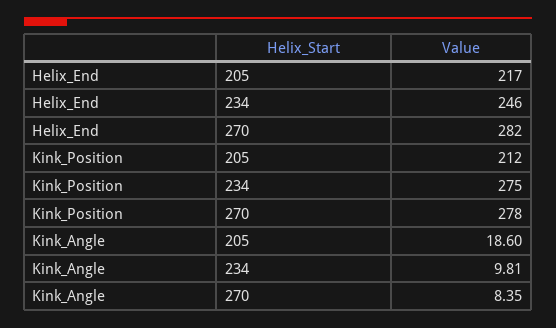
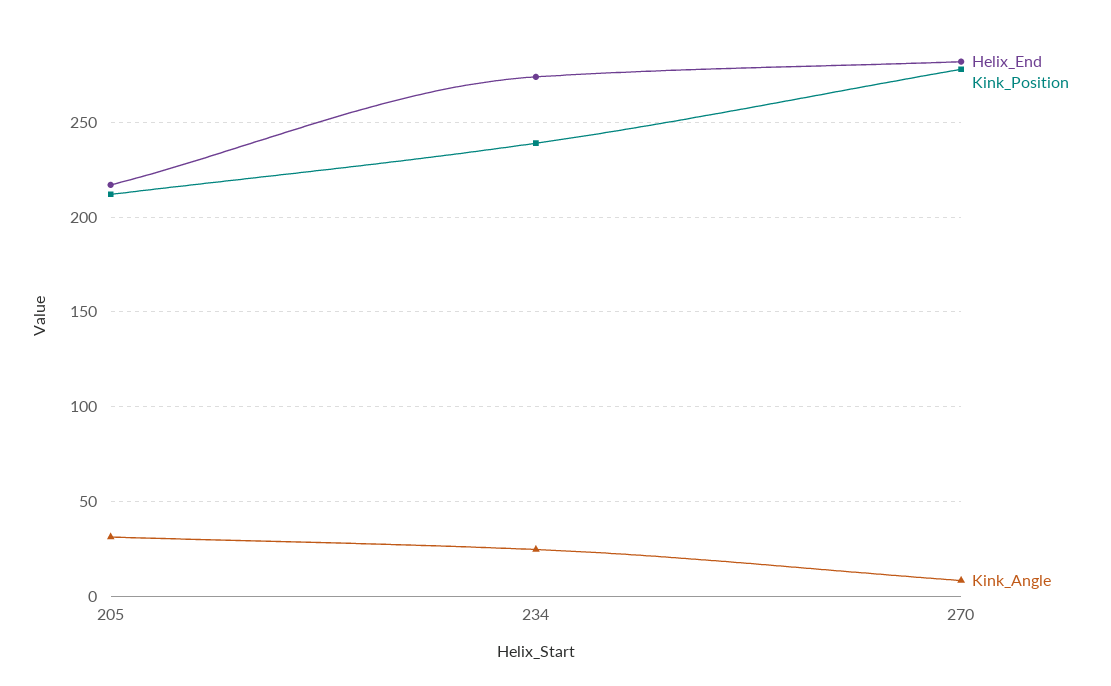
  {
    "Helix_End": {
      "205": 217,
-     "234": 246,
+     "234": 275,
      "270": 282
    },
    "Kink_Position": {
      "205": 212,
-     "234": 275,
+     "234": 240,
      "270": 278
    },
    "Kink_Angle": {
-     "205": 18.6,
+     "205": 30,
-     "234": 9.81,
+     "234": 25,
      "270": 8.35
    }
  }

